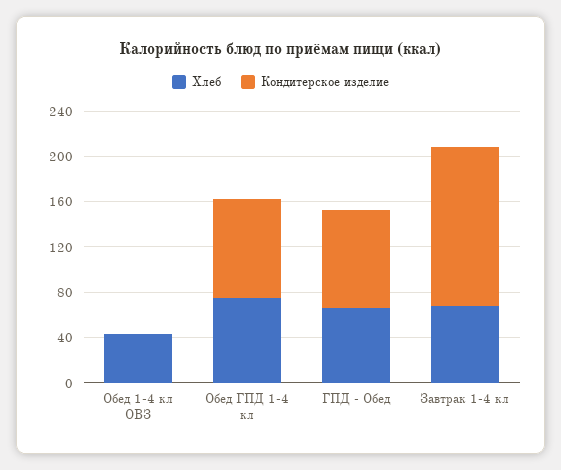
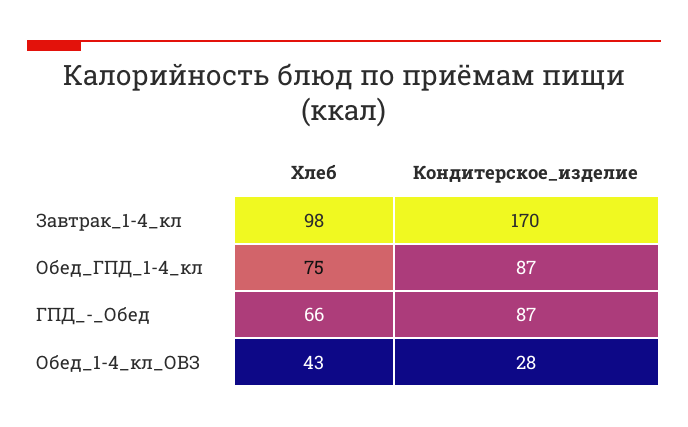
  {
    "Хлеб": {
      "Обед 1-4 кл ОВЗ": 43,
      "Обед ГПД 1-4 кл": 75,
      "ГПД - Обед": 66,
-     "Завтрак 1-4 кл": 70
+     "Завтрак 1-4 кл": 98
    },
    "Кондитерское изделие": {
-     "Обед 1-4 кл ОВЗ": 0,
+     "Обед 1-4 кл ОВЗ": 28,
      "Обед ГПД 1-4 кл": 87,
      "ГПД - Обед": 87,
-     "Завтрак 1-4 кл": 140
+     "Завтрак 1-4 кл": 170
    }
  }

